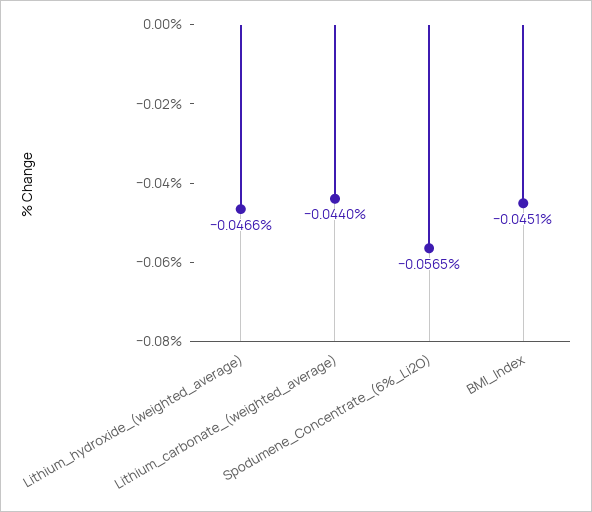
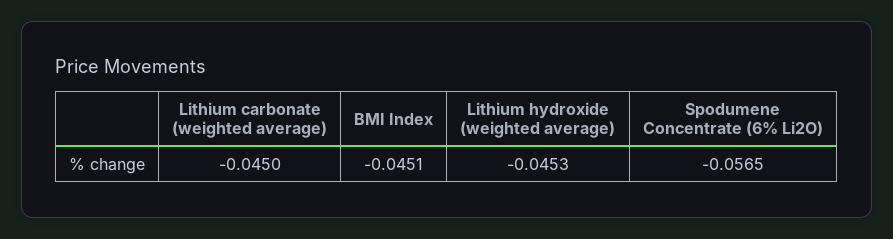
  {
-   "Lithium_hydroxide_(weighted_average)": -0.0466,
+   "Lithium_hydroxide_(weighted_average)": -0.0453,
-   "Lithium_carbonate_(weighted_average)": -0.044,
+   "Lithium_carbonate_(weighted_average)": -0.045,
    "Spodumene_Concentrate_(6%_Li2O)": -0.0565,
    "BMI_Index": -0.0451
  }

